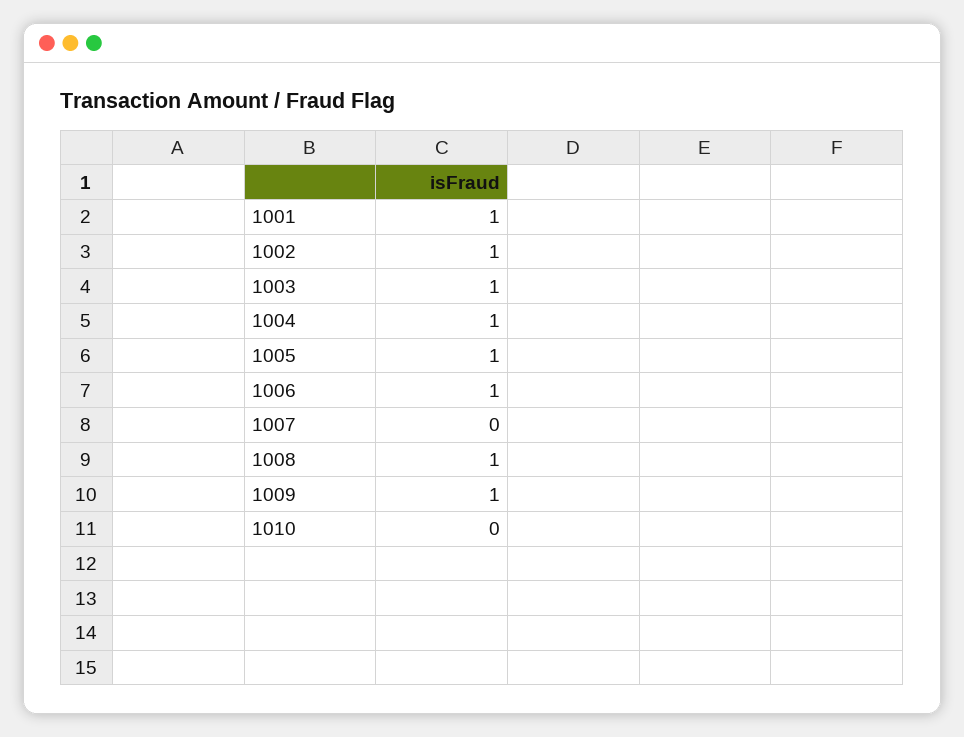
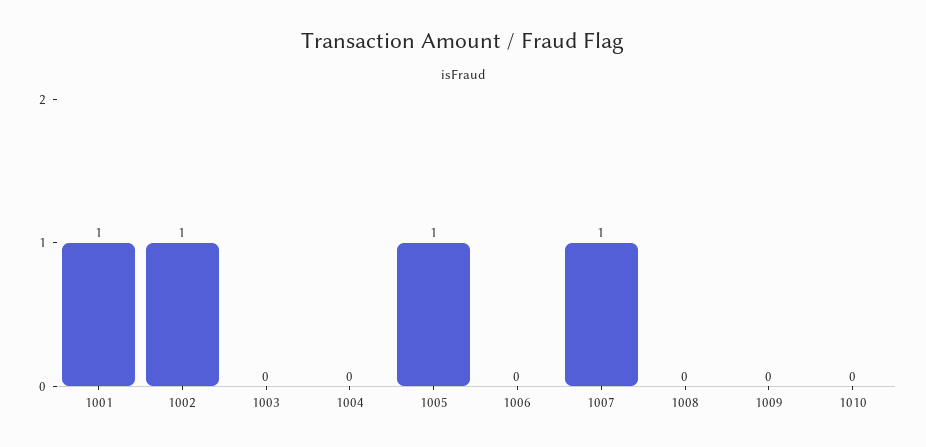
  {
    "1001": 1,
    "1002": 1,
-   "1003": 1,
+   "1003": 0,
-   "1004": 1,
+   "1004": 0,
    "1005": 1,
-   "1006": 1,
+   "1006": 0,
-   "1007": 0,
+   "1007": 1,
-   "1008": 1,
+   "1008": 0,
-   "1009": 1,
+   "1009": 0,
    "1010": 0
  }

